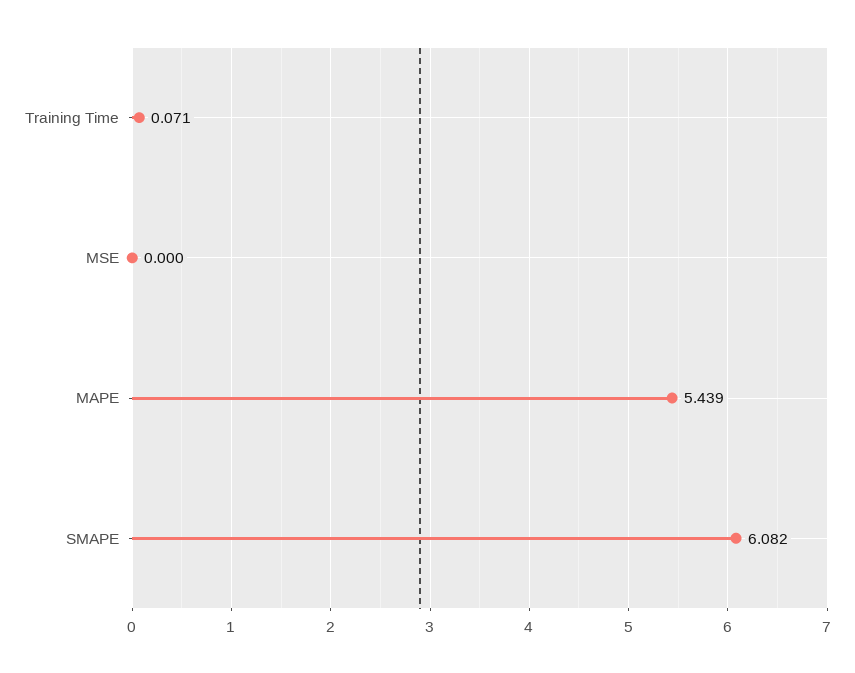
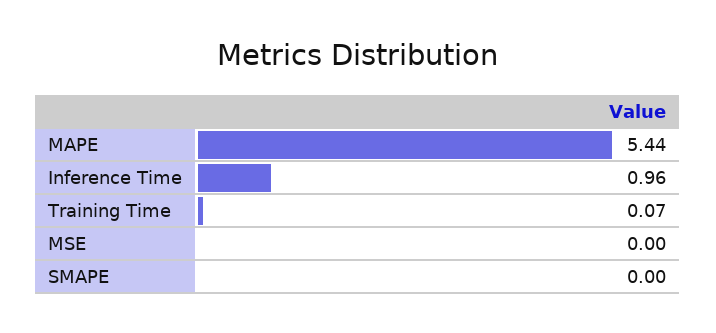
  {
    "Training Time": 0.071,
    "MSE": 0,
    "MAPE": 5.439,
-   "SMAPE": 6.082
+   "SMAPE": 0,
+   "Inference Time": 0.96
  }

